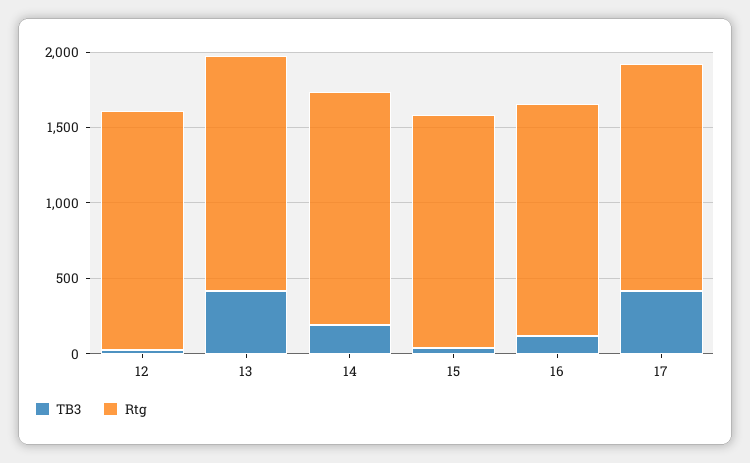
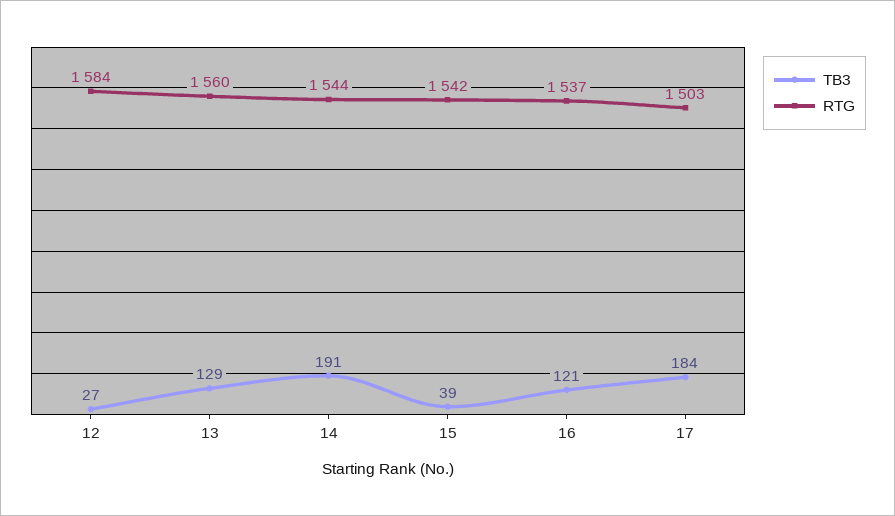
  {
    "TB3": {
      "12": 27,
-     "13": 400,
+     "13": 129,
      "14": 191,
      "15": 39,
      "16": 121,
-     "17": 400
+     "17": 184
    },
    "Rtg": {
      "12": 1584,
      "13": 1560,
      "14": 1544,
      "15": 1542,
      "16": 1537,
      "17": 1503
    }
  }

